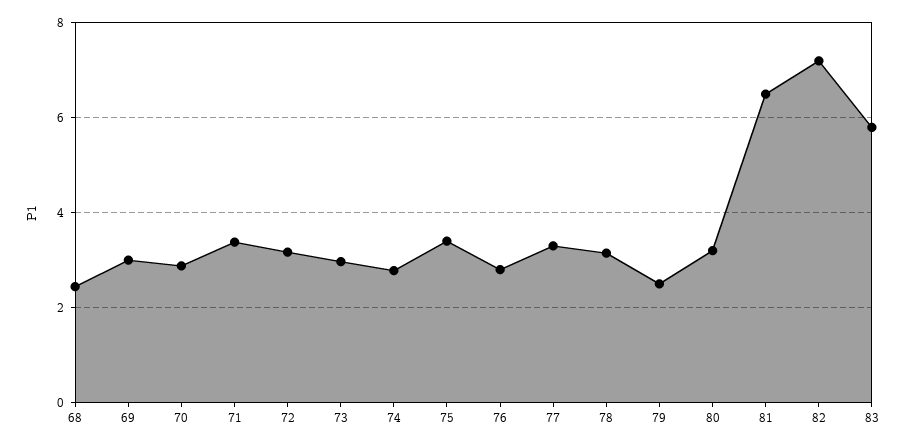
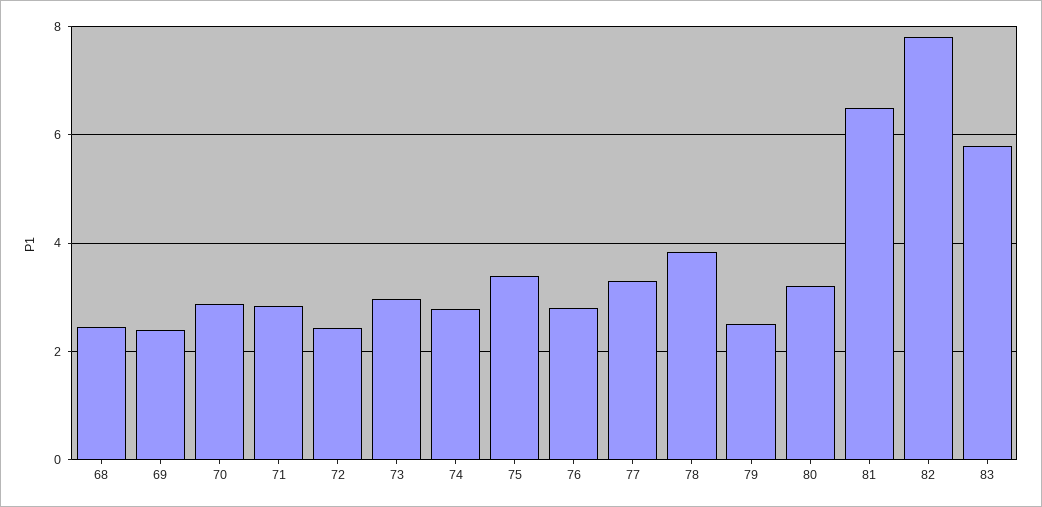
  {
    "68": 2.4,
-   "69": 3,
+   "69": 2.4,
    "70": 2.8,
-   "71": 3.4,
+   "71": 2.8,
-   "72": 3.2,
+   "72": 2.4,
    "73": 3,
    "74": 2.8,
    "75": 3.4,
    "76": 2.8,
    "77": 3.4,
-   "78": 3.2,
+   "78": 3.8,
    "79": 2.6,
    "80": 3.2,
    "81": 6.6,
-   "82": 7.2,
+   "82": 7.8,
    "83": 5.8
  }

